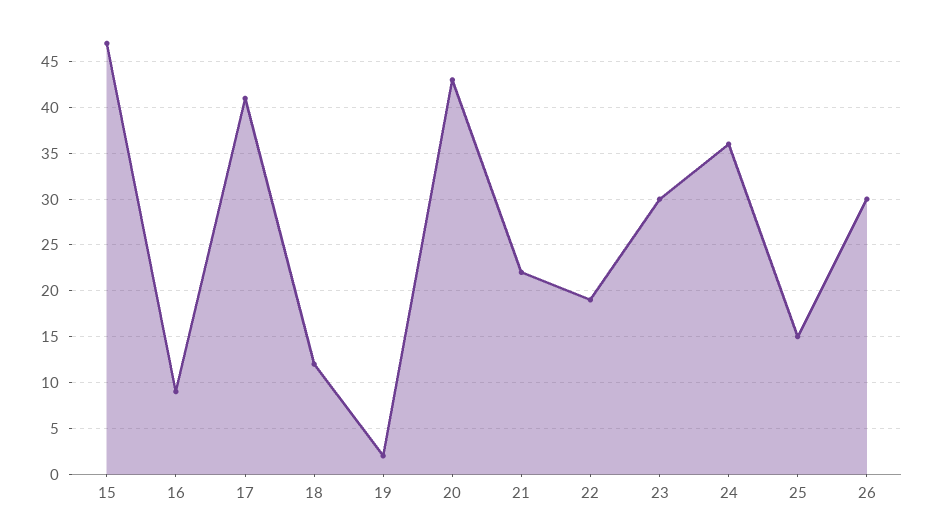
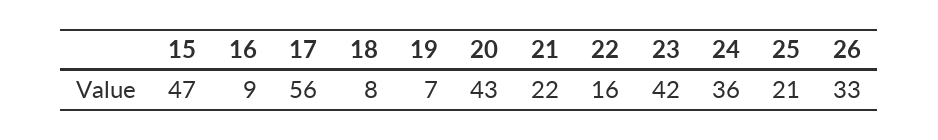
  {
    "15": 47,
    "16": 9,
-   "17": 41,
+   "17": 56,
-   "18": 12,
+   "18": 8,
-   "19": 2,
+   "19": 7,
    "20": 43,
    "21": 22,
-   "22": 19,
+   "22": 16,
-   "23": 30,
+   "23": 42,
    "24": 36,
-   "25": 15,
+   "25": 21,
-   "26": 30
+   "26": 33
  }

